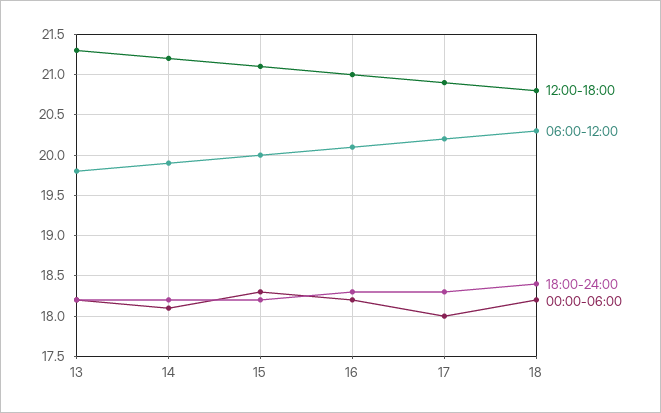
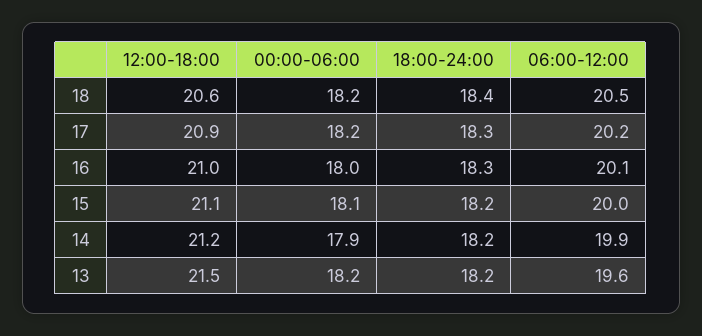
  {
    "12:00-18:00": {
-     "13": 21.3,
+     "13": 21.5,
      "14": 21.2,
      "15": 21.1,
      "16": 21,
      "17": 20.9,
-     "18": 20.8
+     "18": 20.6
    },
    "06:00-12:00": {
-     "13": 19.8,
+     "13": 19.6,
      "14": 19.9,
      "15": 20,
      "16": 20.1,
      "17": 20.2,
-     "18": 20.3
+     "18": 20.5
    },
    "18:00-24:00": {
      "13": 18.2,
      "14": 18.2,
      "15": 18.2,
      "16": 18.3,
      "17": 18.3,
      "18": 18.4
    },
    "00:00-06:00": {
      "13": 18.2,
-     "14": 18.1,
+     "14": 17.9,
-     "15": 18.3,
+     "15": 18.1,
-     "16": 18.2,
+     "16": 18,
-     "17": 18,
+     "17": 18.2,
      "18": 18.2
    }
  }

